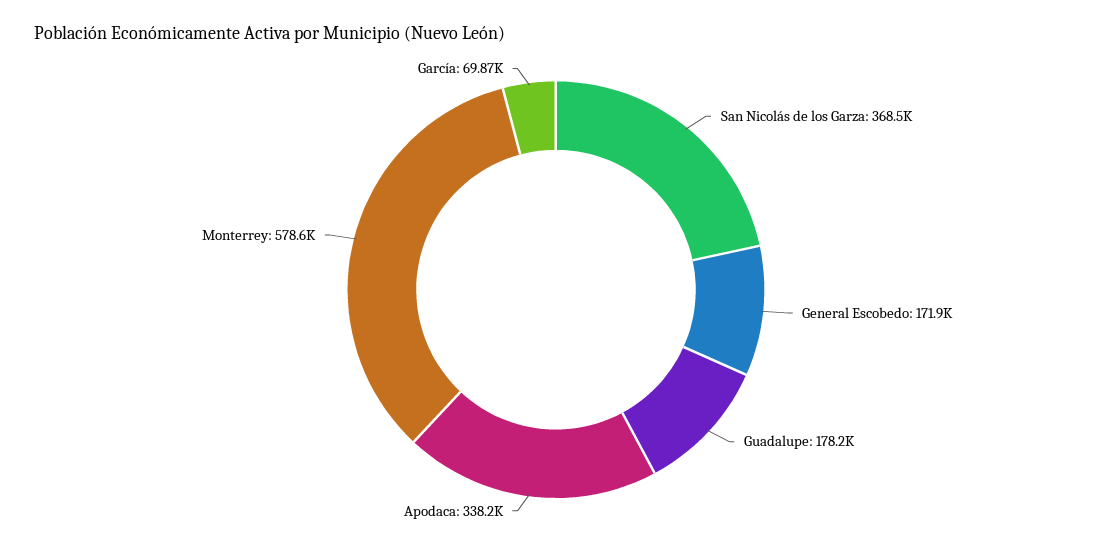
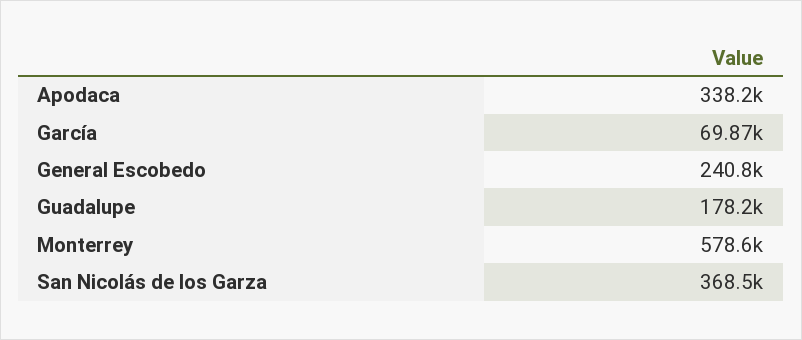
  {
    "San Nicolás de los Garza": 368500,
-   "General Escobedo": 171900,
+   "General Escobedo": 240800,
    "Guadalupe": 178200,
    "Apodaca": 338200,
    "Monterrey": 578600,
    "García": 69870
  }

